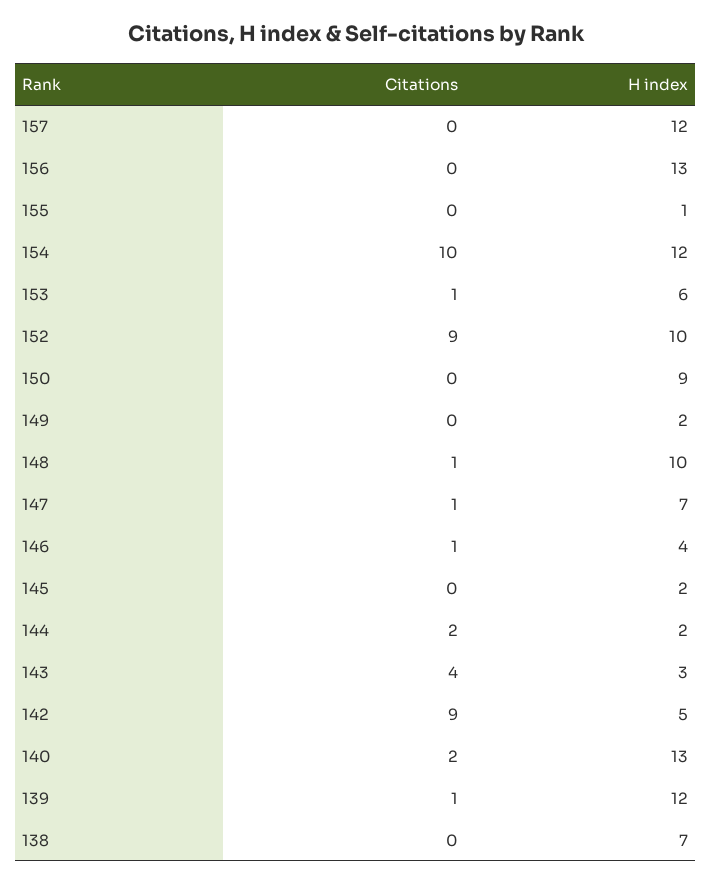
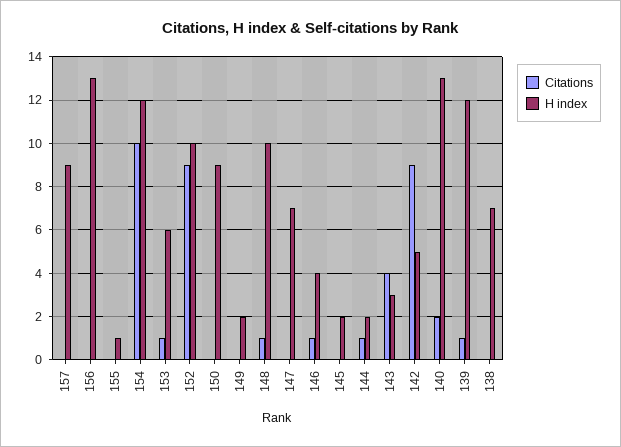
  {
    "Citations": {
      "157": 0,
      "156": 0,
      "155": 0,
      "154": 10,
      "153": 1,
      "152": 9,
      "150": 0,
      "149": 0,
      "148": 1,
-     "147": 1,
+     "147": 0,
      "146": 1,
      "145": 0,
-     "144": 2,
+     "144": 1,
      "143": 4,
      "142": 9,
      "140": 2,
      "139": 1,
      "138": 0
    },
    "H index": {
-     "157": 12,
+     "157": 9,
      "156": 13,
      "155": 1,
      "154": 12,
      "153": 6,
      "152": 10,
      "150": 9,
      "149": 2,
      "148": 10,
      "147": 7,
      "146": 4,
      "145": 2,
      "144": 2,
      "143": 3,
      "142": 5,
      "140": 13,
      "139": 12,
      "138": 7
    }
  }

